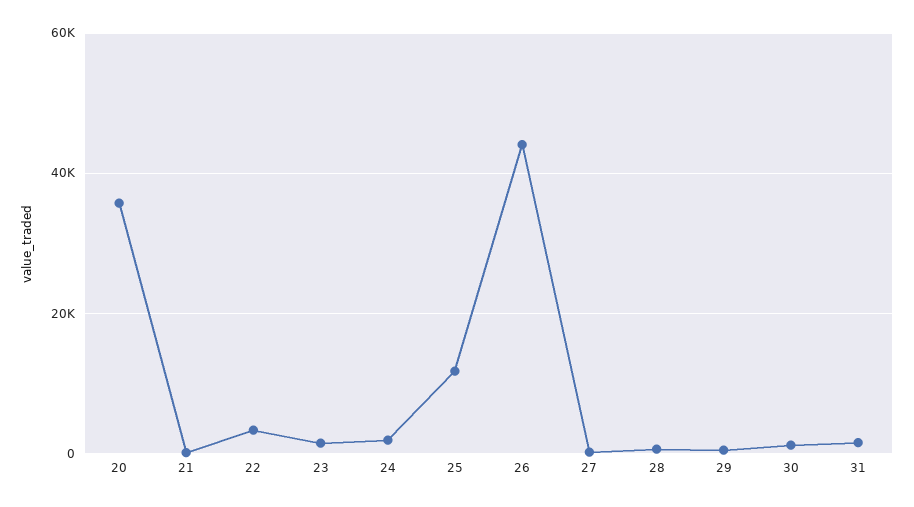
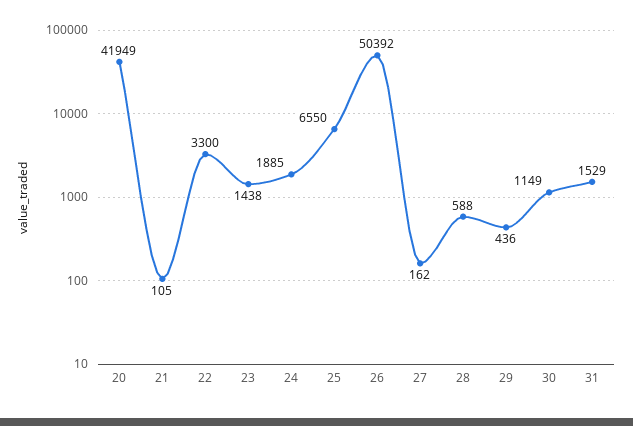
  {
-   "20": 36000,
+   "20": 41949,
    "21": 105,
    "22": 3300,
    "23": 1438,
    "24": 1885,
-   "25": 12000,
+   "25": 6550,
-   "26": 44000,
+   "26": 50392,
    "27": 162,
    "28": 588,
    "29": 436,
    "30": 1149,
    "31": 1529
  }

